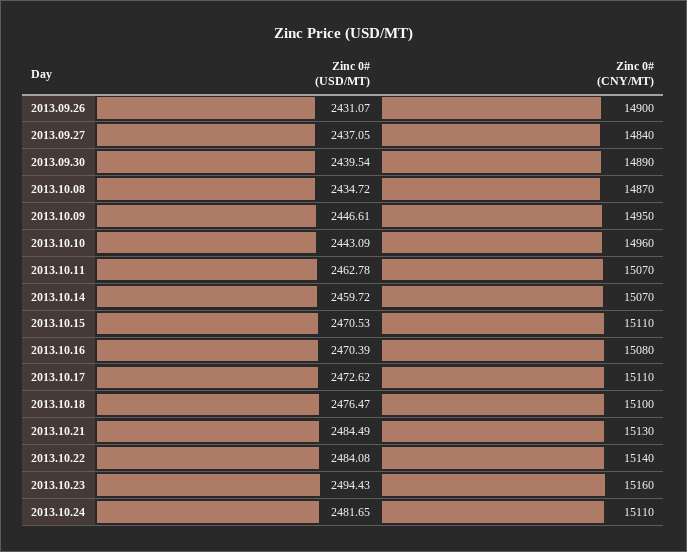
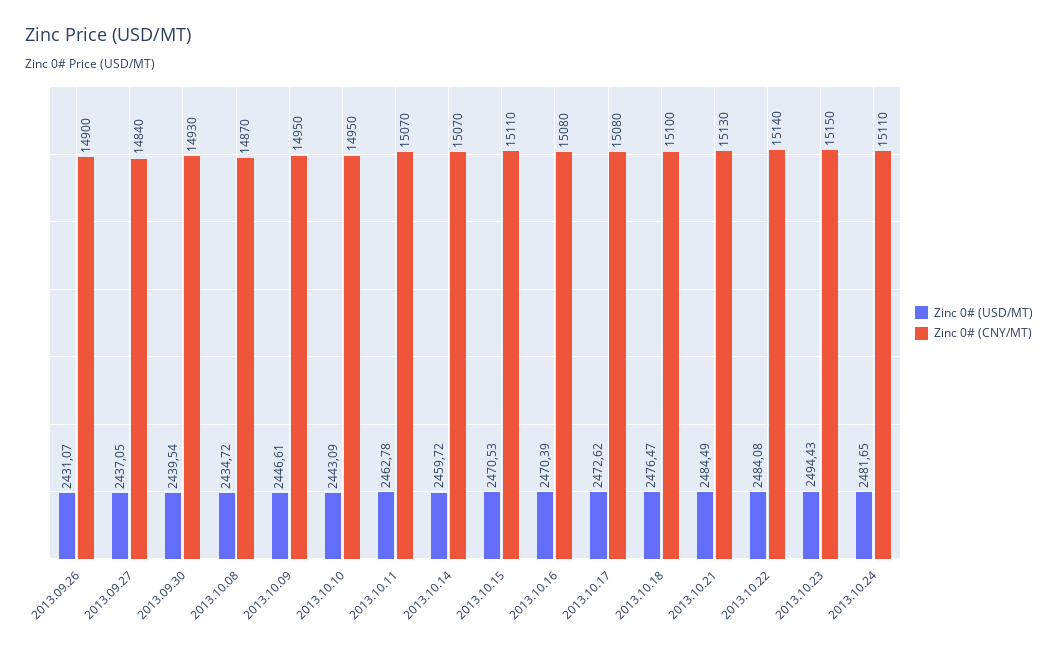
  {
    "Zinc 0# (USD/MT)": {
      "2013.09.26": 2431.07,
      "2013.09.27": 2437.05,
      "2013.09.30": 2439.54,
      "2013.10.08": 2434.72,
      "2013.10.09": 2446.61,
      "2013.10.10": 2443.09,
      "2013.10.11": 2462.78,
      "2013.10.14": 2459.72,
      "2013.10.15": 2470.53,
      "2013.10.16": 2470.39,
      "2013.10.17": 2472.62,
      "2013.10.18": 2476.47,
      "2013.10.21": 2484.49,
      "2013.10.22": 2484.08,
      "2013.10.23": 2494.43,
      "2013.10.24": 2481.65
    },
    "Zinc 0# (CNY/MT)": {
      "2013.09.26": 14900,
      "2013.09.27": 14840,
-     "2013.09.30": 14890,
+     "2013.09.30": 14930,
      "2013.10.08": 14870,
      "2013.10.09": 14950,
-     "2013.10.10": 14960,
+     "2013.10.10": 14950,
      "2013.10.11": 15070,
      "2013.10.14": 15070,
      "2013.10.15": 15110,
      "2013.10.16": 15080,
-     "2013.10.17": 15110,
+     "2013.10.17": 15080,
      "2013.10.18": 15100,
      "2013.10.21": 15130,
      "2013.10.22": 15140,
-     "2013.10.23": 15160,
+     "2013.10.23": 15150,
      "2013.10.24": 15110
    }
  }

